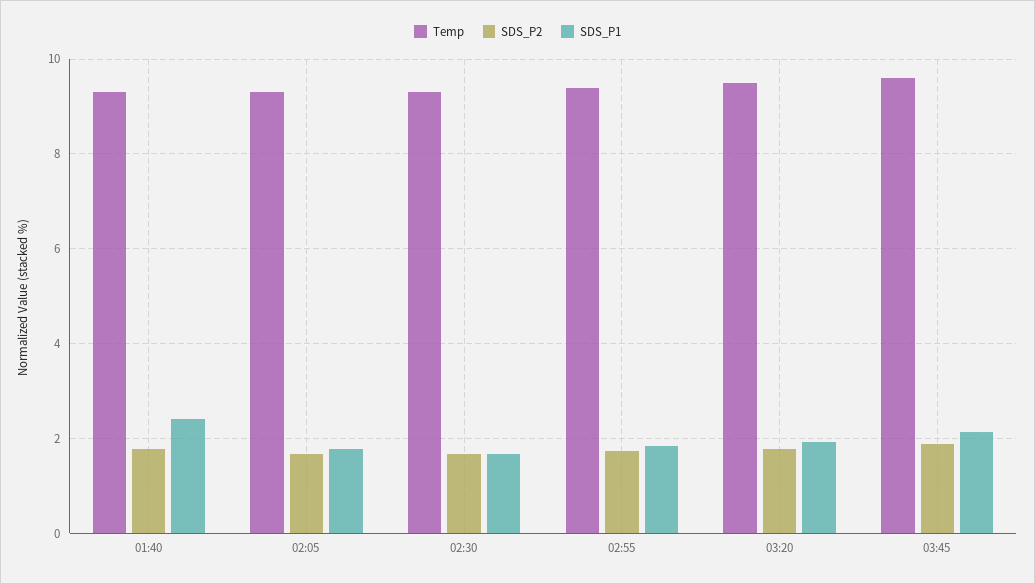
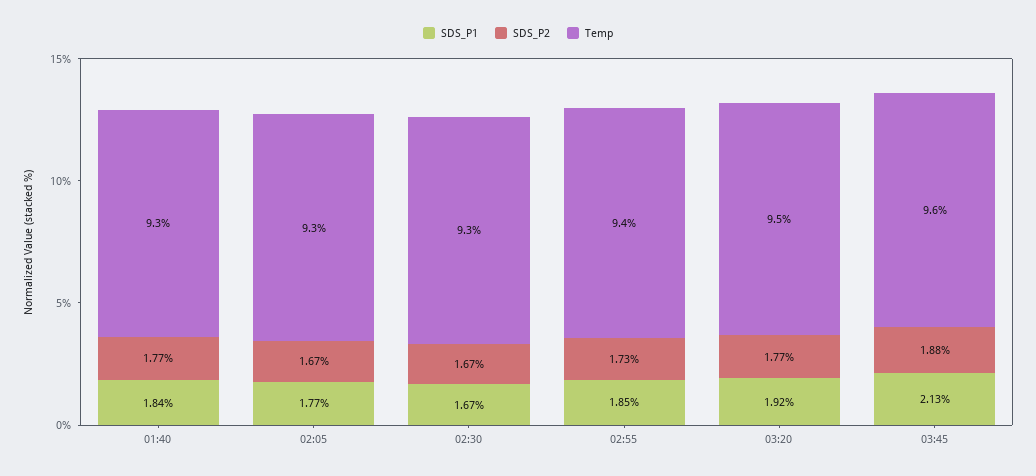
  {
    "Temp": {
      "01:40": 9.3,
      "02:05": 9.3,
      "02:30": 9.3,
      "02:55": 9.4,
      "03:20": 9.5,
      "03:45": 9.6
    },
    "SDS_P2": {
      "01:40": 1.77,
      "02:05": 1.67,
      "02:30": 1.67,
      "02:55": 1.73,
      "03:20": 1.77,
      "03:45": 1.88
    },
    "SDS_P1": {
-     "01:40": 2.4,
+     "01:40": 1.84,
      "02:05": 1.77,
      "02:30": 1.67,
      "02:55": 1.85,
      "03:20": 1.92,
      "03:45": 2.13
    }
  }

